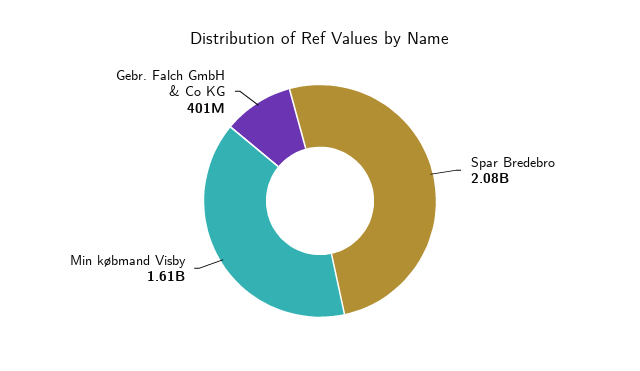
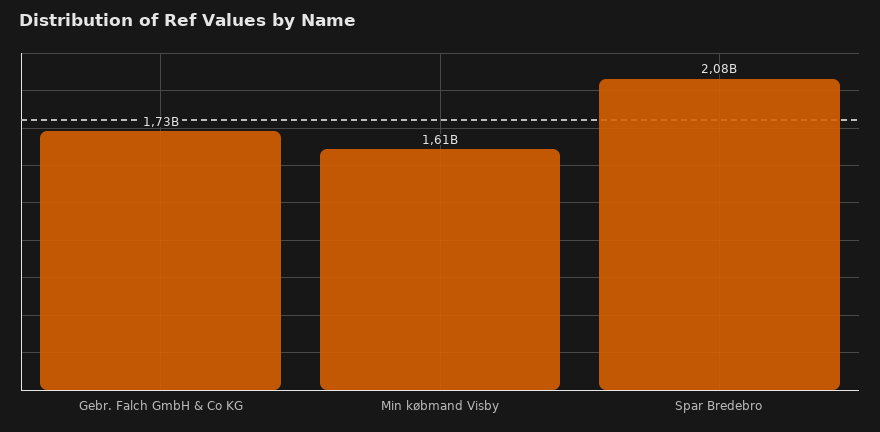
  {
    "Spar Bredebro": 2080000000,
    "Min købmand Visby": 1610000000,
-   "Gebr. Falch GmbH & Co KG": 401000000
+   "Gebr. Falch GmbH & Co KG": 1730000000
  }

